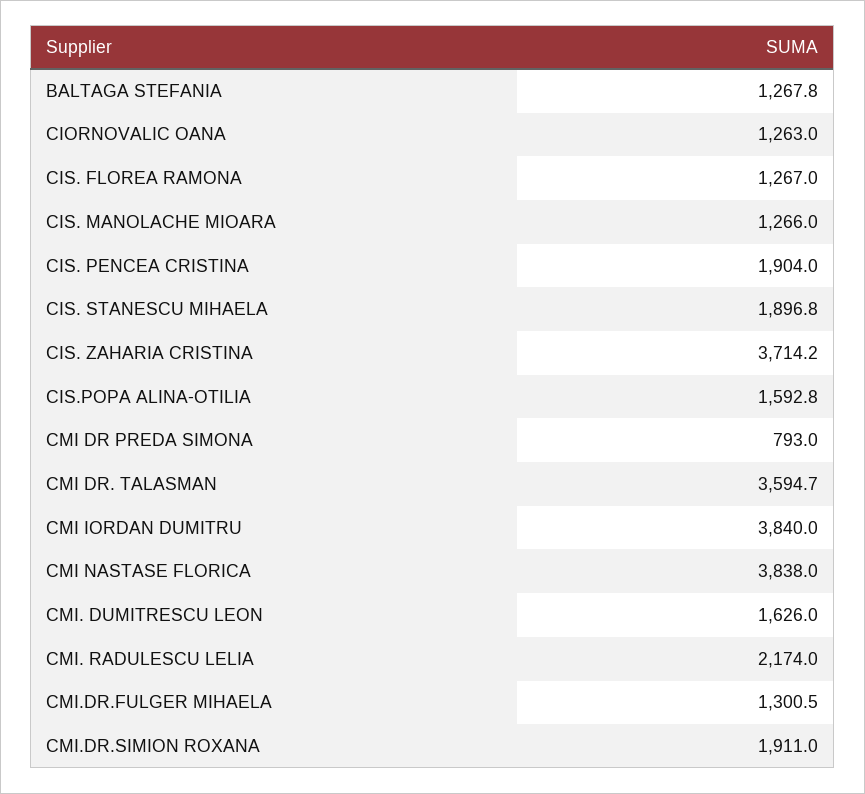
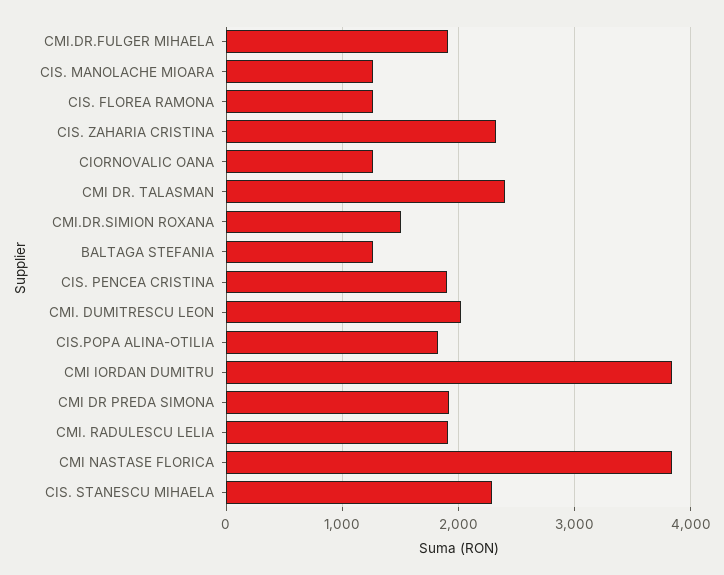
  {
    "BALTAGA STEFANIA": 1267.8,
    "CIORNOVALIC OANA": 1263,
    "CIS. FLOREA RAMONA": 1267,
    "CIS. MANOLACHE MIOARA": 1266,
    "CIS. PENCEA CRISTINA": 1904,
-   "CIS. STANESCU MIHAELA": 1896.8,
+   "CIS. STANESCU MIHAELA": 2300,
-   "CIS. ZAHARIA CRISTINA": 3714.2,
+   "CIS. ZAHARIA CRISTINA": 2300,
-   "CIS.POPA ALINA-OTILIA": 1592.8,
+   "CIS.POPA ALINA-OTILIA": 1800,
-   "CMI DR PREDA SIMONA": 793,
+   "CMI DR PREDA SIMONA": 1900,
-   "CMI DR. TALASMAN": 3594.7,
+   "CMI DR. TALASMAN": 2400,
    "CMI IORDAN DUMITRU": 3840,
    "CMI NASTASE FLORICA": 3838,
-   "CMI. DUMITRESCU LEON": 1626,
+   "CMI. DUMITRESCU LEON": 2000,
-   "CMI. RADULESCU LELIA": 2174,
+   "CMI. RADULESCU LELIA": 1900,
-   "CMI.DR.FULGER MIHAELA": 1300.5,
+   "CMI.DR.FULGER MIHAELA": 1900,
-   "CMI.DR.SIMION ROXANA": 1911
+   "CMI.DR.SIMION ROXANA": 1500
  }

